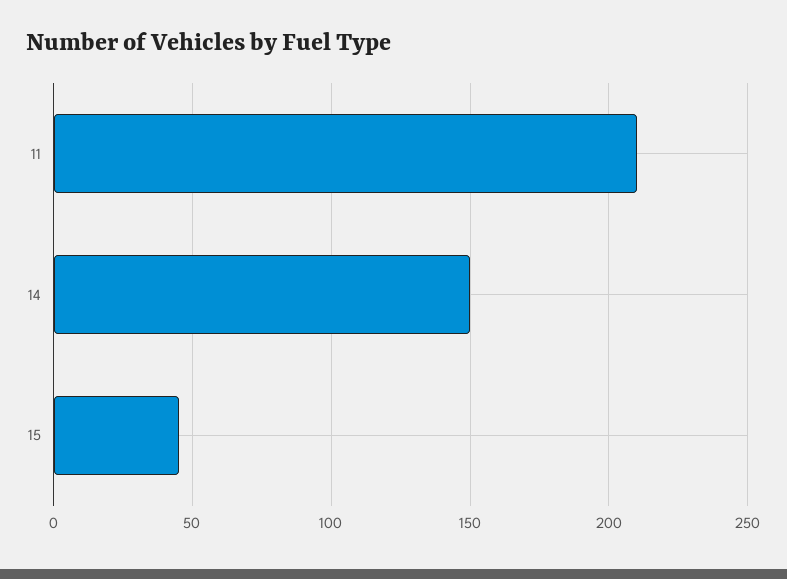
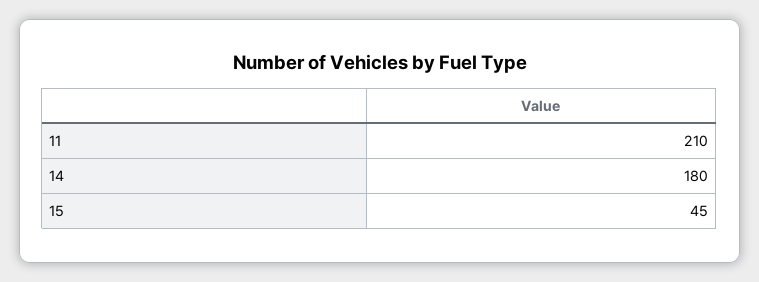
  {
    "11": 210,
-   "14": 150,
+   "14": 180,
    "15": 45
  }

